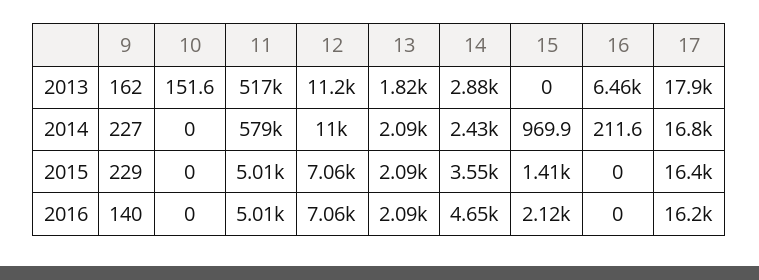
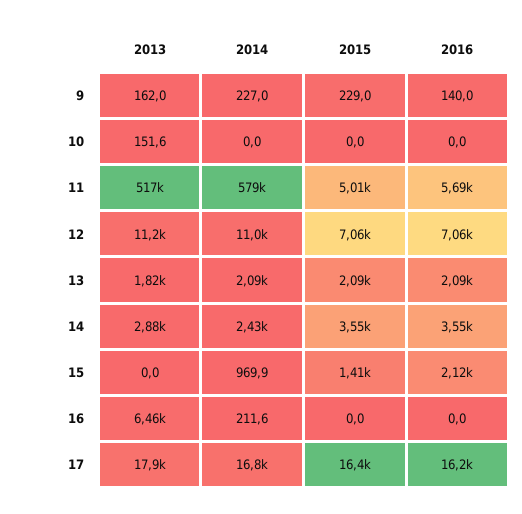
  {
    "9": {
      "2013": 162,
      "2014": 227,
      "2015": 229,
      "2016": 140
    },
    "10": {
      "2013": 151.6,
      "2014": 0,
      "2015": 0,
      "2016": 0
    },
    "11": {
      "2013": 517000,
      "2014": 579000,
      "2015": 5010,
-     "2016": 5010
+     "2016": 5690
    },
    "12": {
      "2013": 11200,
      "2014": 11000,
      "2015": 7060,
      "2016": 7060
    },
    "13": {
      "2013": 1820,
      "2014": 2090,
      "2015": 2090,
      "2016": 2090
    },
    "14": {
      "2013": 2880,
      "2014": 2430,
      "2015": 3550,
-     "2016": 4650
+     "2016": 3550
    },
    "15": {
      "2013": 0,
      "2014": 969.9,
      "2015": 1410,
      "2016": 2120
    },
    "16": {
      "2013": 6460,
      "2014": 211.6,
      "2015": 0,
      "2016": 0
    },
    "17": {
      "2013": 17900,
      "2014": 16800,
      "2015": 16400,
      "2016": 16200
    }
  }

